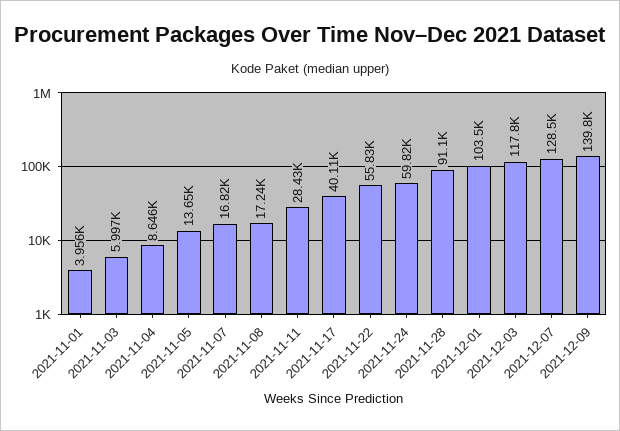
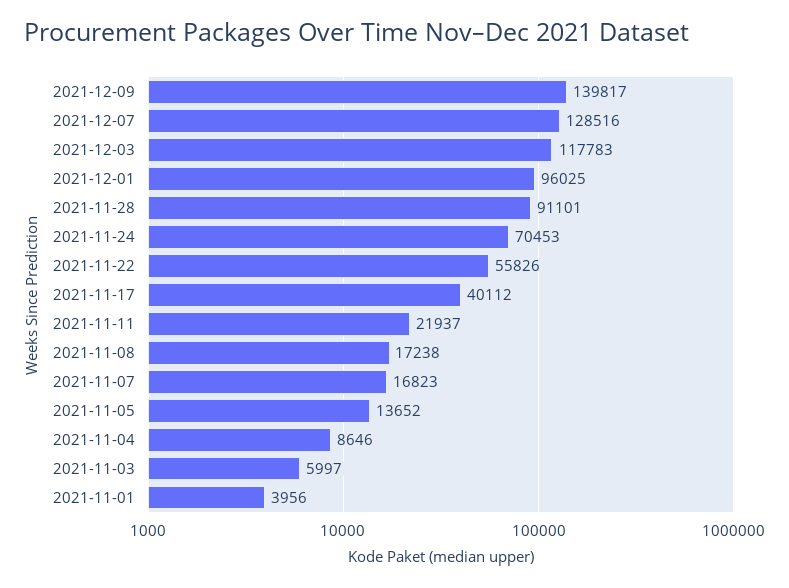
  {
    "2021-11-01": 3956,
    "2021-11-03": 5997,
    "2021-11-04": 8646,
    "2021-11-05": 13652,
    "2021-11-07": 16823,
    "2021-11-08": 17238,
-   "2021-11-11": 28430,
+   "2021-11-11": 21937,
    "2021-11-17": 40112,
    "2021-11-22": 55826,
-   "2021-11-24": 59820,
+   "2021-11-24": 70453,
    "2021-11-28": 91101,
-   "2021-12-01": 103500,
+   "2021-12-01": 96025,
    "2021-12-03": 117783,
    "2021-12-07": 128516,
    "2021-12-09": 139817
  }

